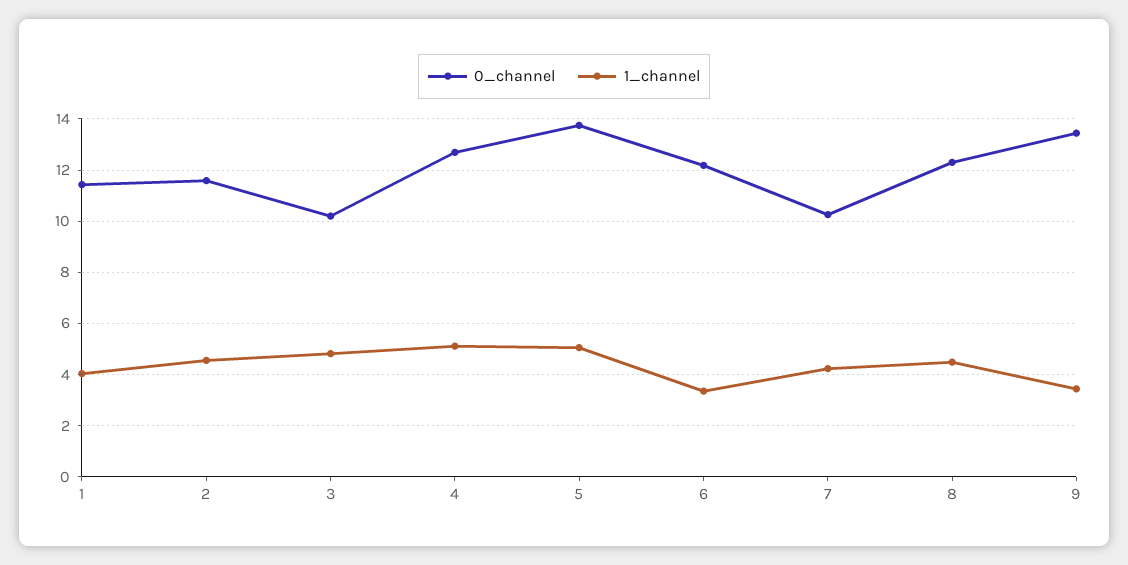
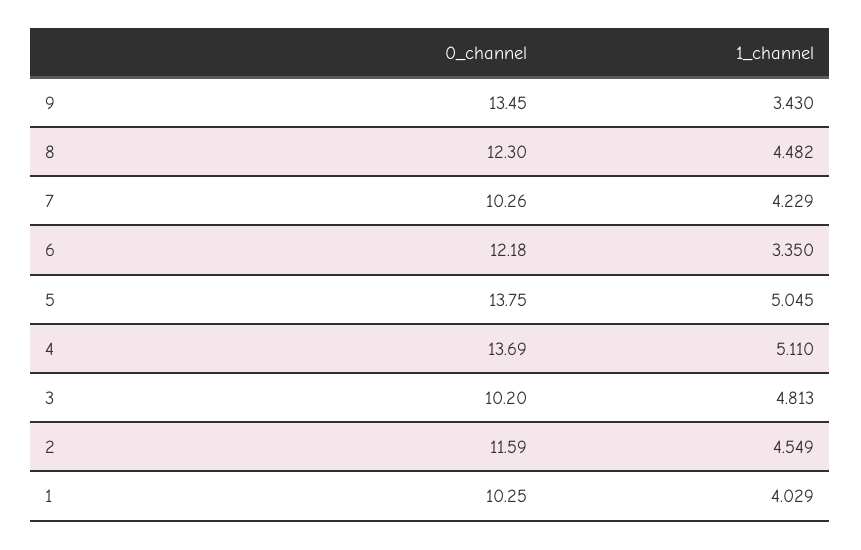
  {
    "0_channel": {
-     "1": 11.5,
+     "1": 10.25,
      "2": 11.59,
      "3": 10.2,
-     "4": 12.75,
+     "4": 13.69,
      "5": 13.75,
      "6": 12.18,
      "7": 10.26,
      "8": 12.3,
      "9": 13.45
    },
    "1_channel": {
      "1": 4.029,
      "2": 4.549,
      "3": 4.813,
      "4": 5.11,
      "5": 5.045,
      "6": 3.35,
      "7": 4.229,
      "8": 4.482,
      "9": 3.43
    }
  }

